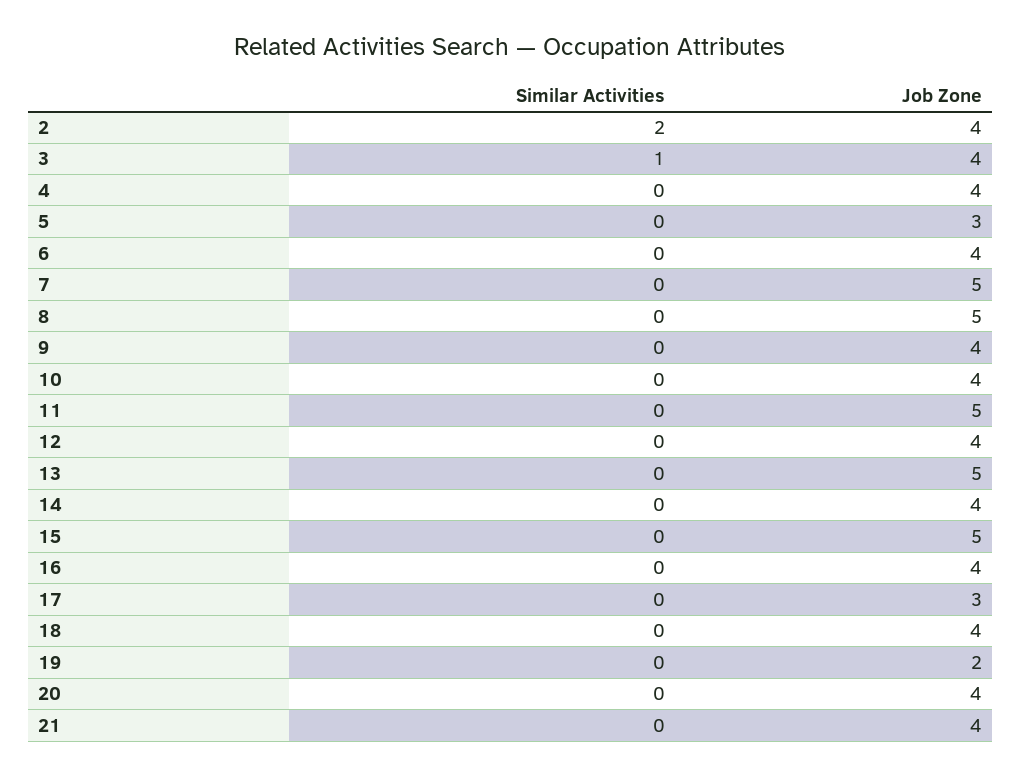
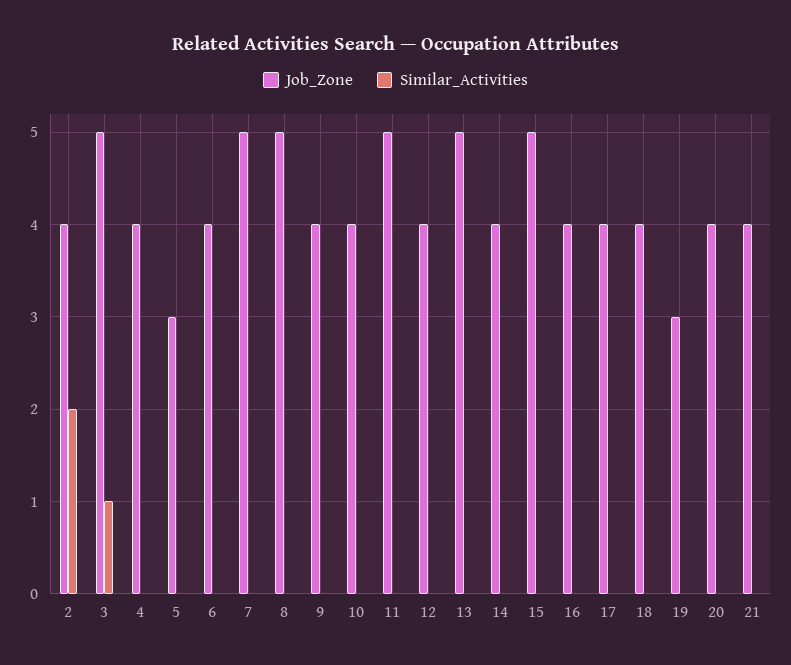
  {
    "Similar Activities": {
      "2": 2,
      "3": 1,
      "4": 0,
      "5": 0,
      "6": 0,
      "7": 0,
      "8": 0,
      "9": 0,
      "10": 0,
      "11": 0,
      "12": 0,
      "13": 0,
      "14": 0,
      "15": 0,
      "16": 0,
      "17": 0,
      "18": 0,
      "19": 0,
      "20": 0,
      "21": 0
    },
    "Job Zone": {
      "2": 4,
-     "3": 4,
+     "3": 5,
      "4": 4,
      "5": 3,
      "6": 4,
      "7": 5,
      "8": 5,
      "9": 4,
      "10": 4,
      "11": 5,
      "12": 4,
      "13": 5,
      "14": 4,
      "15": 5,
      "16": 4,
-     "17": 3,
+     "17": 4,
      "18": 4,
-     "19": 2,
+     "19": 3,
      "20": 4,
      "21": 4
    }
  }

